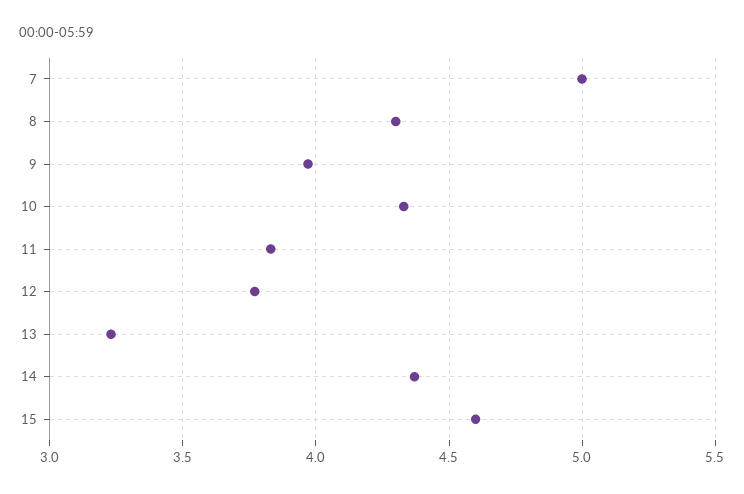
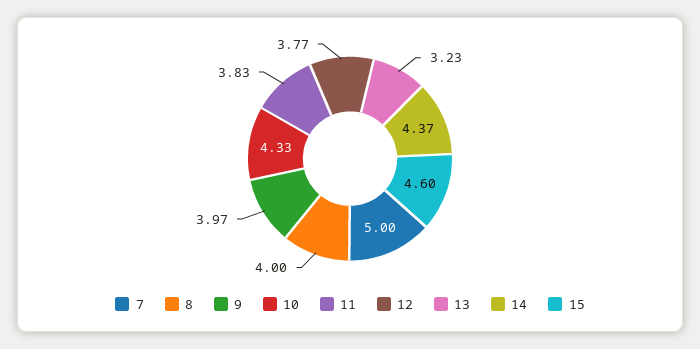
  {
    "7": 5,
-   "8": 4.3,
+   "8": 4,
    "9": 3.97,
    "10": 4.33,
    "11": 3.83,
    "12": 3.77,
    "13": 3.23,
    "14": 4.37,
    "15": 4.6
  }

